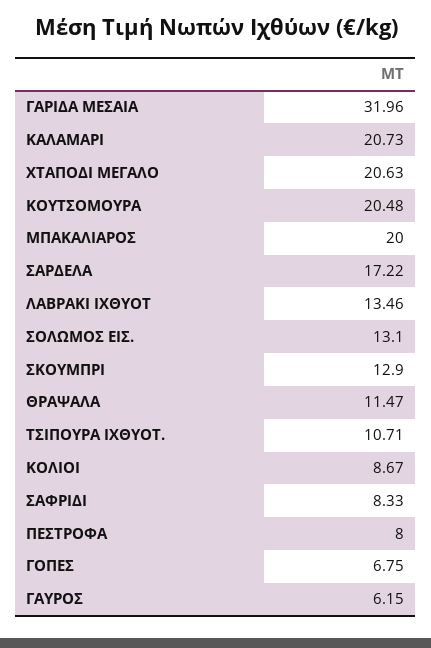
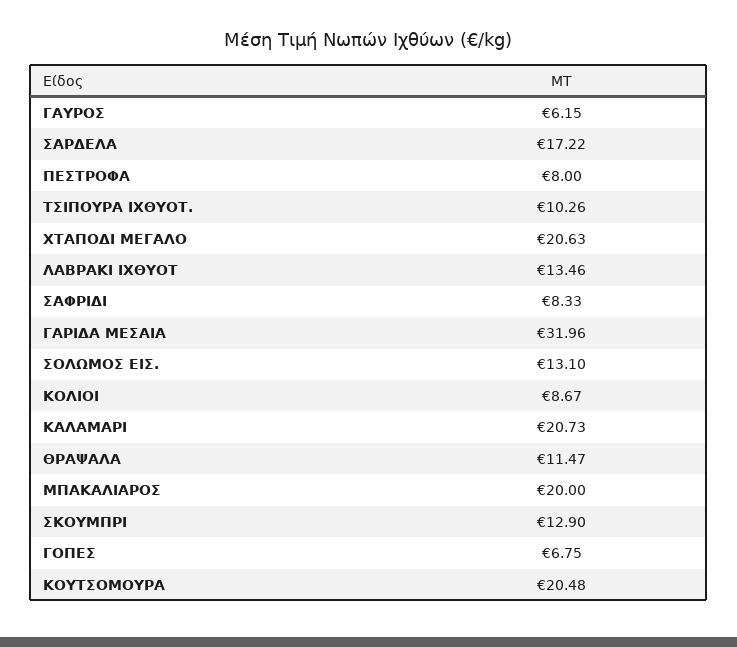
  {
    "ΓΑΡΙΔΑ ΜΕΣΑΙΑ": 31.96,
    "ΚΑΛΑΜΑΡΙ": 20.73,
    "ΧΤΑΠΟΔΙ ΜΕΓΑΛΟ": 20.63,
    "ΚΟΥΤΣΟΜΟΥΡΑ": 20.48,
    "ΜΠΑΚΑΛΙΑΡΟΣ": 20,
    "ΣΑΡΔΕΛΑ": 17.22,
    "ΛΑΒΡΑΚΙ ΙΧΘΥΟΤ": 13.46,
    "ΣΟΛΩΜΟΣ ΕΙΣ.": 13.1,
    "ΣΚΟΥΜΠΡΙ": 12.9,
    "ΘΡΑΨΑΛΑ": 11.47,
-   "ΤΣΙΠΟΥΡΑ ΙΧΘΥΟΤ.": 10.71,
+   "ΤΣΙΠΟΥΡΑ ΙΧΘΥΟΤ.": 10.26,
    "ΚΟΛΙΟΙ": 8.67,
    "ΣΑΦΡΙΔΙ": 8.33,
    "ΠΕΣΤΡΟΦΑ": 8,
    "ΓΟΠΕΣ": 6.75,
    "ΓΑΥΡΟΣ": 6.15
  }

